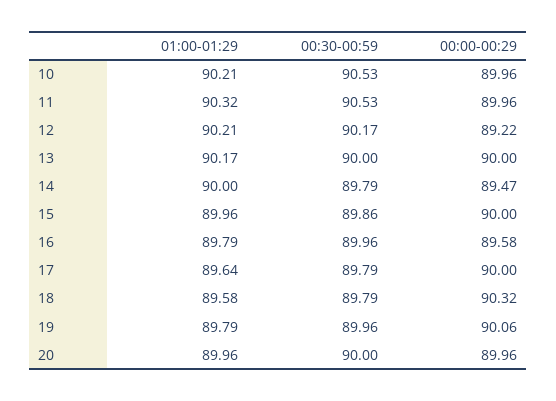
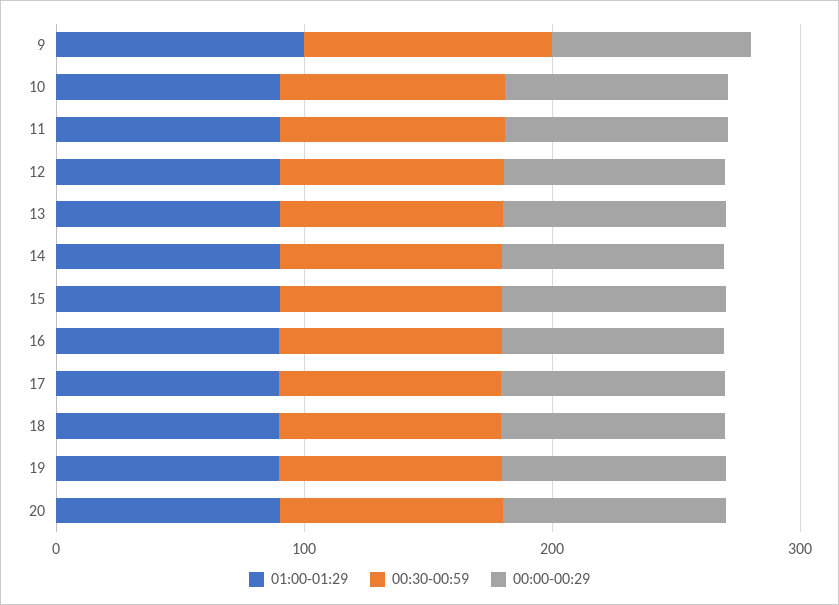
  {
    "01:00-01:29": {
      "10": 90.21,
      "11": 90.32,
      "12": 90.21,
      "13": 90.17,
      "14": 90,
      "15": 89.96,
      "16": 89.79,
      "17": 89.64,
      "18": 89.58,
      "19": 89.79,
-     "20": 89.96
+     "20": 89.96,
+     "9": 100
    },
    "00:30-00:59": {
      "10": 90.53,
      "11": 90.53,
      "12": 90.17,
      "13": 90,
      "14": 89.79,
      "15": 89.86,
      "16": 89.96,
      "17": 89.79,
      "18": 89.79,
      "19": 89.96,
-     "20": 90
+     "20": 90,
+     "9": 100
    },
    "00:00-00:29": {
      "10": 89.96,
      "11": 89.96,
      "12": 89.22,
      "13": 90,
      "14": 89.47,
      "15": 90,
      "16": 89.58,
      "17": 90,
      "18": 90.32,
      "19": 90.06,
-     "20": 89.96
+     "20": 89.96,
+     "9": 80
    }
  }

